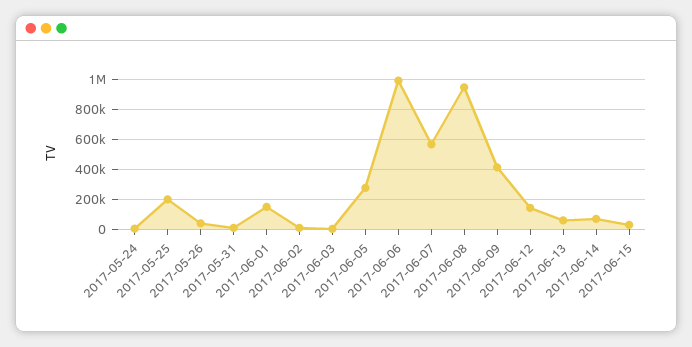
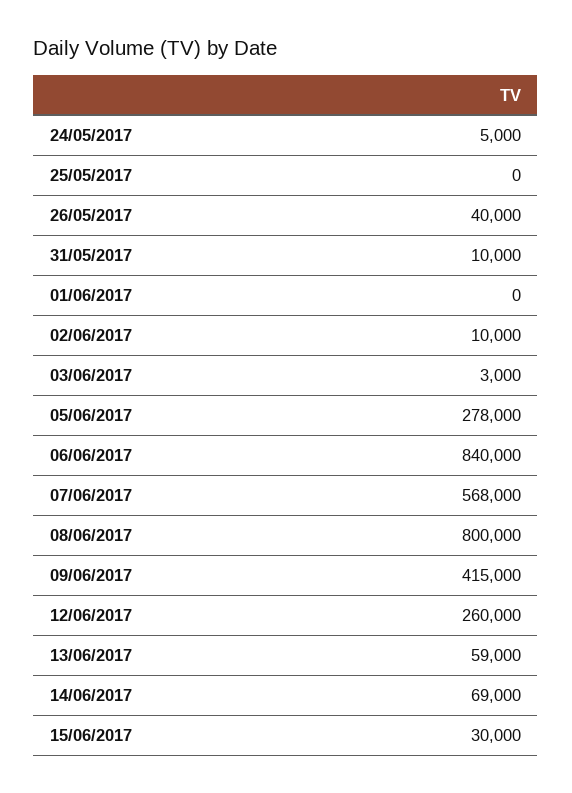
  {
    "2017-05-24": 5000,
-   "2017-05-25": 200000,
+   "2017-05-25": 0,
    "2017-05-26": 40000,
    "2017-05-31": 10000,
-   "2017-06-01": 150000,
+   "2017-06-01": 0,
    "2017-06-02": 10000,
    "2017-06-03": 3000,
    "2017-06-05": 278000,
-   "2017-06-06": 1000000,
+   "2017-06-06": 840000,
    "2017-06-07": 568000,
-   "2017-06-08": 950000,
+   "2017-06-08": 800000,
    "2017-06-09": 415000,
-   "2017-06-12": 150000,
+   "2017-06-12": 260000,
    "2017-06-13": 59000,
    "2017-06-14": 69000,
    "2017-06-15": 30000
  }

